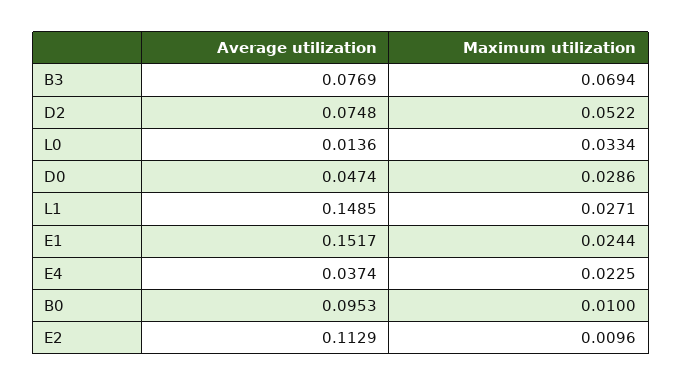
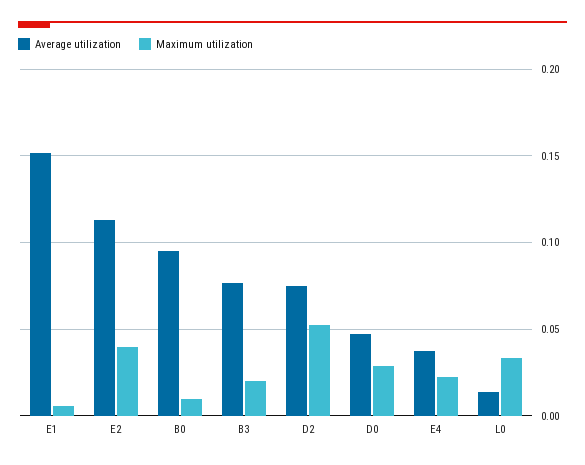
  {
    "Average utilization": {
      "B3": 0.0769,
      "D2": 0.0748,
      "L0": 0.0136,
      "D0": 0.0474,
-     "L1": 0.1485,
      "E1": 0.1517,
      "E4": 0.0374,
      "B0": 0.0953,
      "E2": 0.1129
    },
    "Maximum utilization": {
-     "B3": 0.0694,
+     "B3": 0.02,
      "D2": 0.0522,
      "L0": 0.0334,
      "D0": 0.0286,
-     "L1": 0.0271,
-     "E1": 0.0244,
+     "E1": 0.005,
      "E4": 0.0225,
      "B0": 0.01,
-     "E2": 0.0096
+     "E2": 0.04
    }
  }

